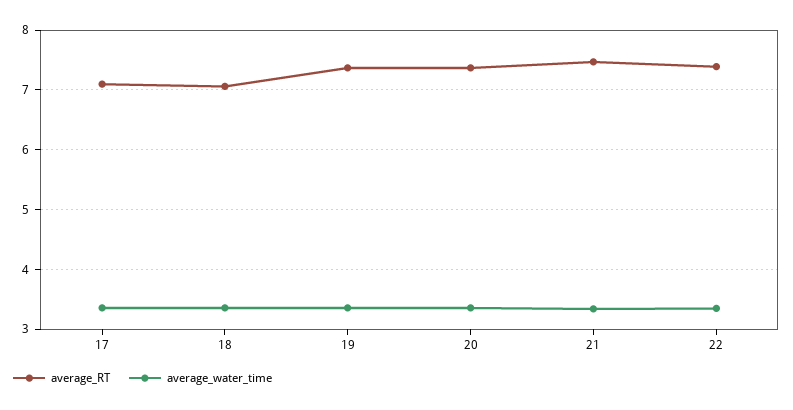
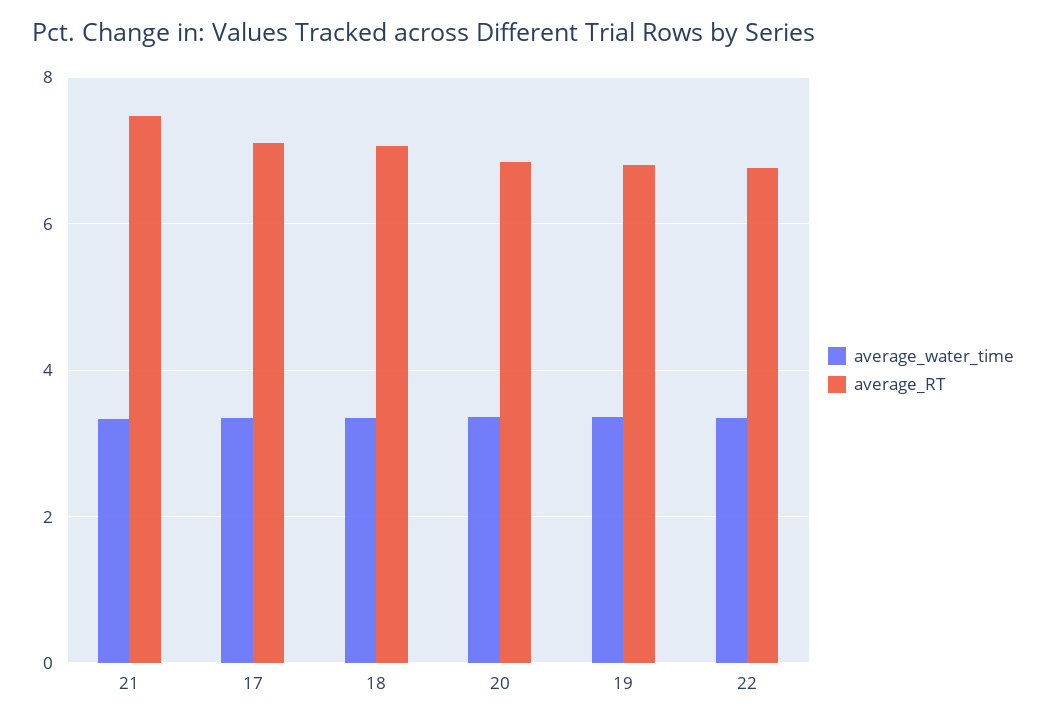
  {
    "average_RT": {
      "17": 7.2,
      "18": 7,
-     "19": 7.4,
+     "19": 6.8,
-     "20": 7.4,
+     "20": 6.8,
      "21": 7.4,
-     "22": 7.4
+     "22": 6.8
    },
    "average_water_time": {
      "17": 3.4,
      "18": 3.4,
      "19": 3.4,
      "20": 3.4,
      "21": 3.4,
      "22": 3.4
    }
  }

